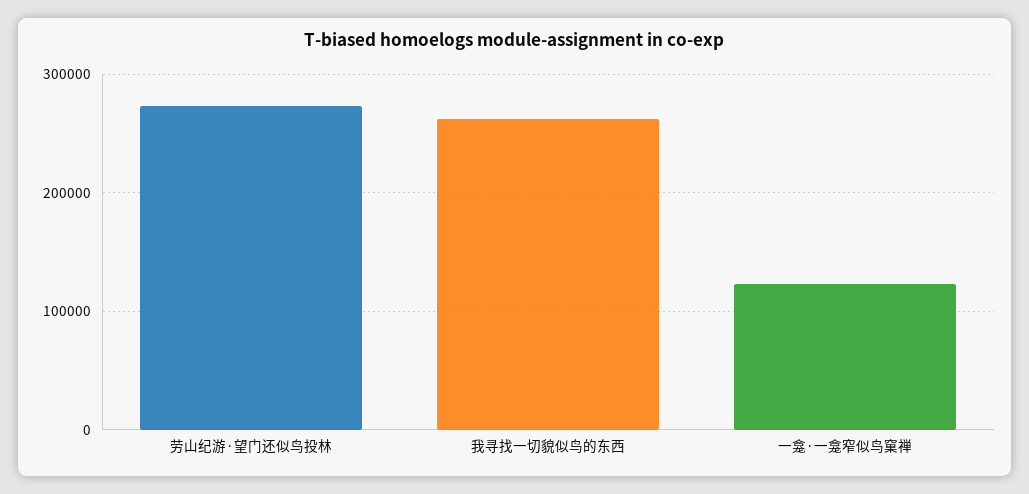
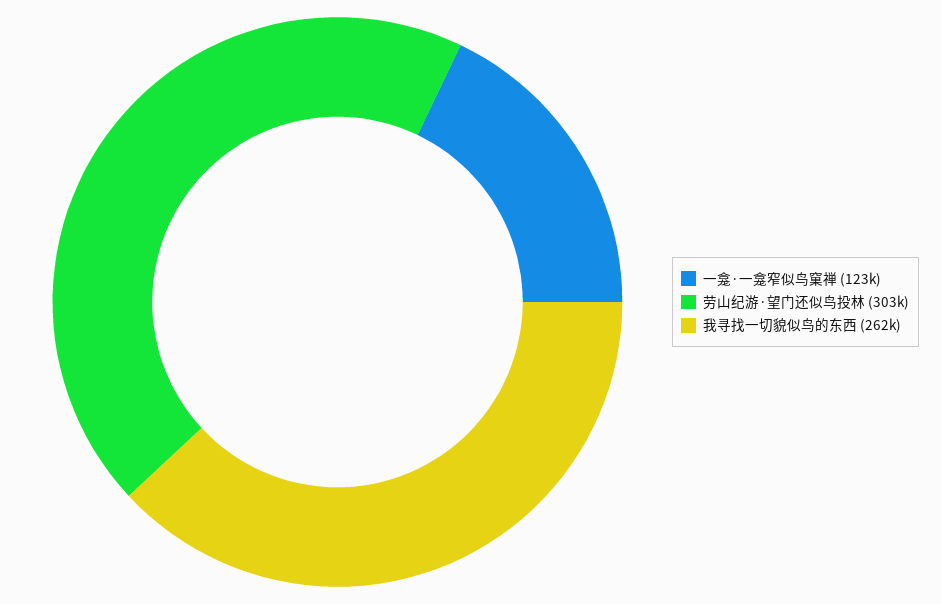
  {
-   "劳山纪游·望门还似鸟投林": 270000,
+   "劳山纪游·望门还似鸟投林": 303000,
    "我寻找一切貌似鸟的东西": 262000,
    "一龛·一龛窄似鸟窠禅": 123000
  }

